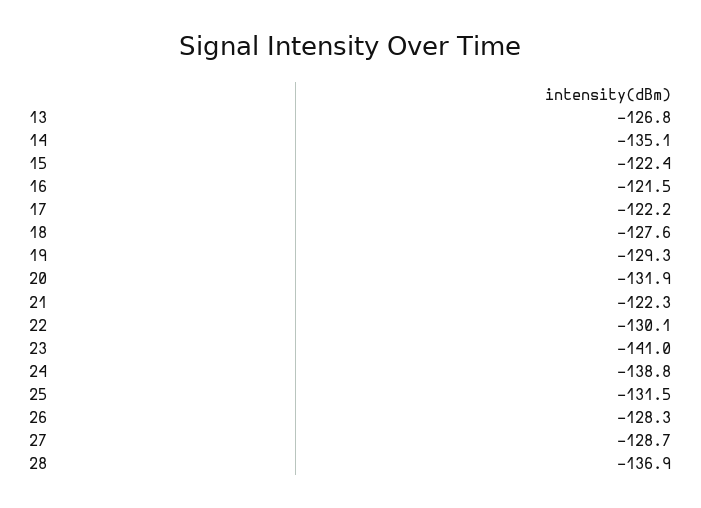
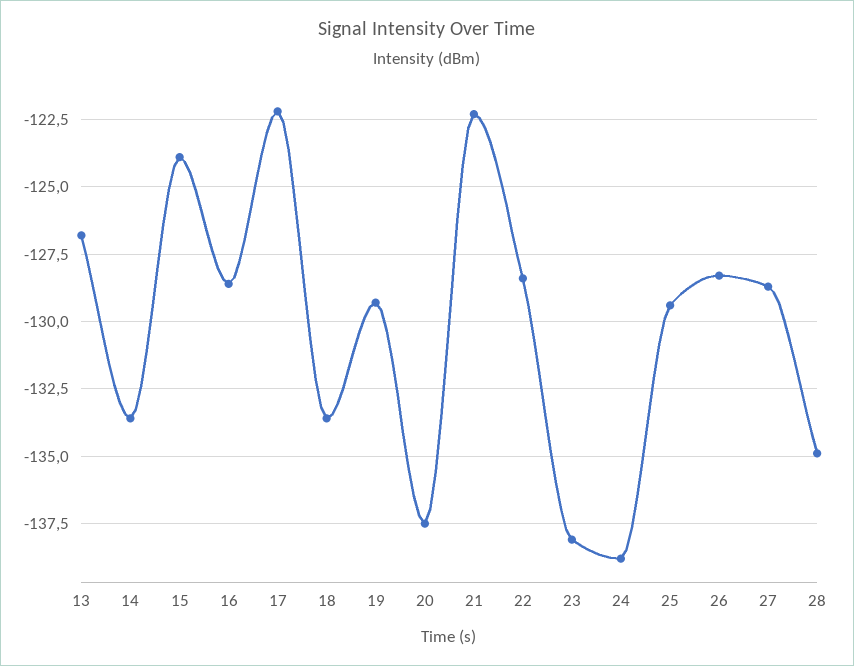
  {
    "13": -126.8,
-   "14": -135.1,
+   "14": -133.5,
-   "15": -122.4,
+   "15": -124,
-   "16": -121.5,
+   "16": -128.5,
    "17": -122.2,
-   "18": -127.6,
+   "18": -133.5,
    "19": -129.3,
-   "20": -131.9,
+   "20": -137.5,
    "21": -122.3,
-   "22": -130.1,
+   "22": -128.5,
-   "23": -141,
+   "23": -138,
    "24": -138.8,
-   "25": -131.5,
+   "25": -129.5,
    "26": -128.3,
    "27": -128.7,
-   "28": -136.9
+   "28": -135
  }

